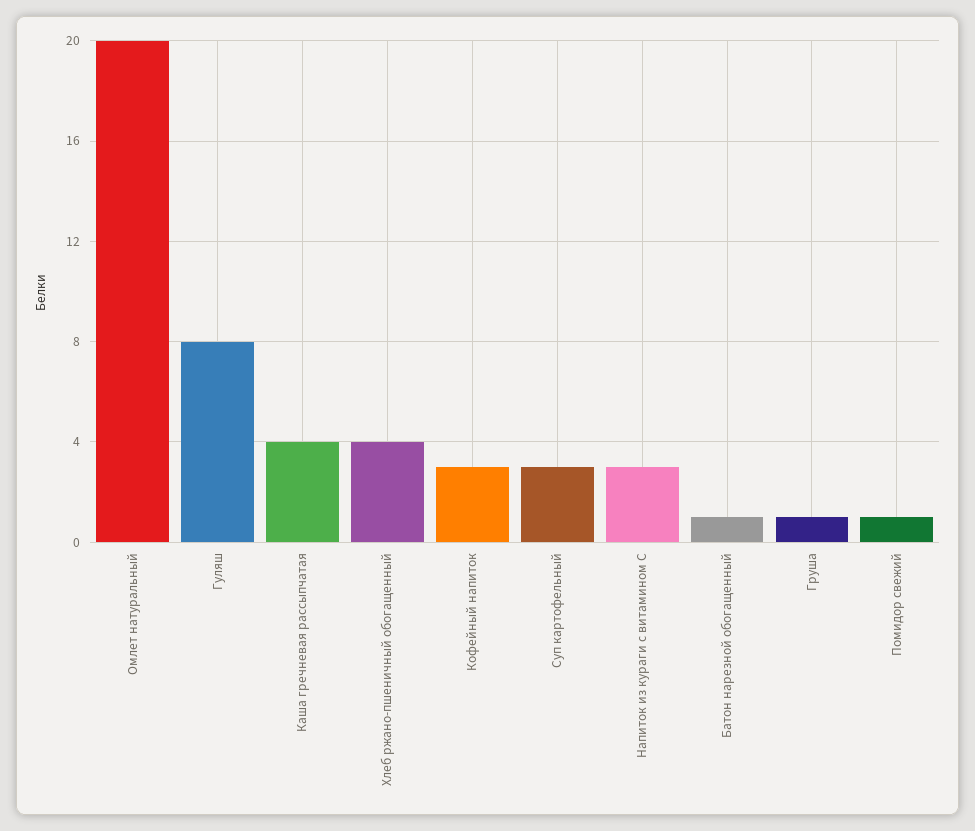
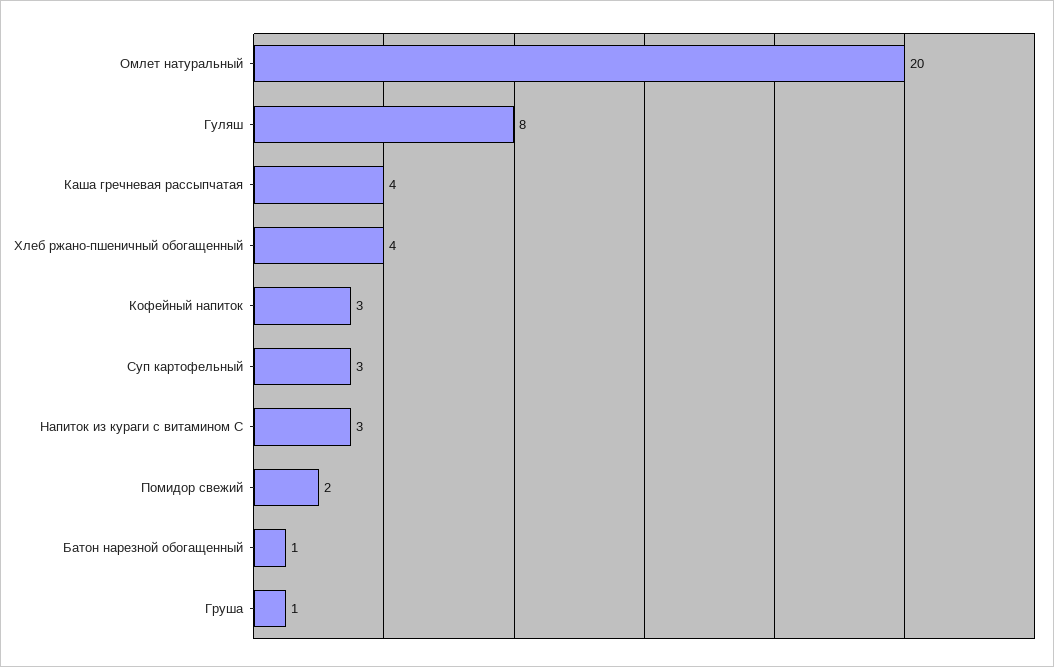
  {
    "Омлет натуральный": 20,
    "Гуляш": 8,
    "Каша гречневая рассыпчатая": 4,
    "Хлеб ржано-пшеничный обогащенный": 4,
    "Кофейный напиток": 3,
    "Суп картофельный": 3,
    "Напиток из кураги с витамином С": 3,
    "Батон нарезной обогащенный": 1,
    "Груша": 1,
-   "Помидор свежий": 1
+   "Помидор свежий": 2
  }

